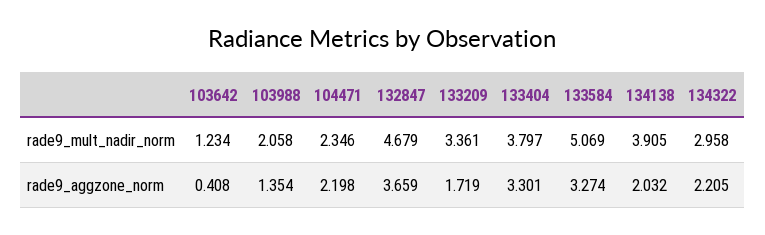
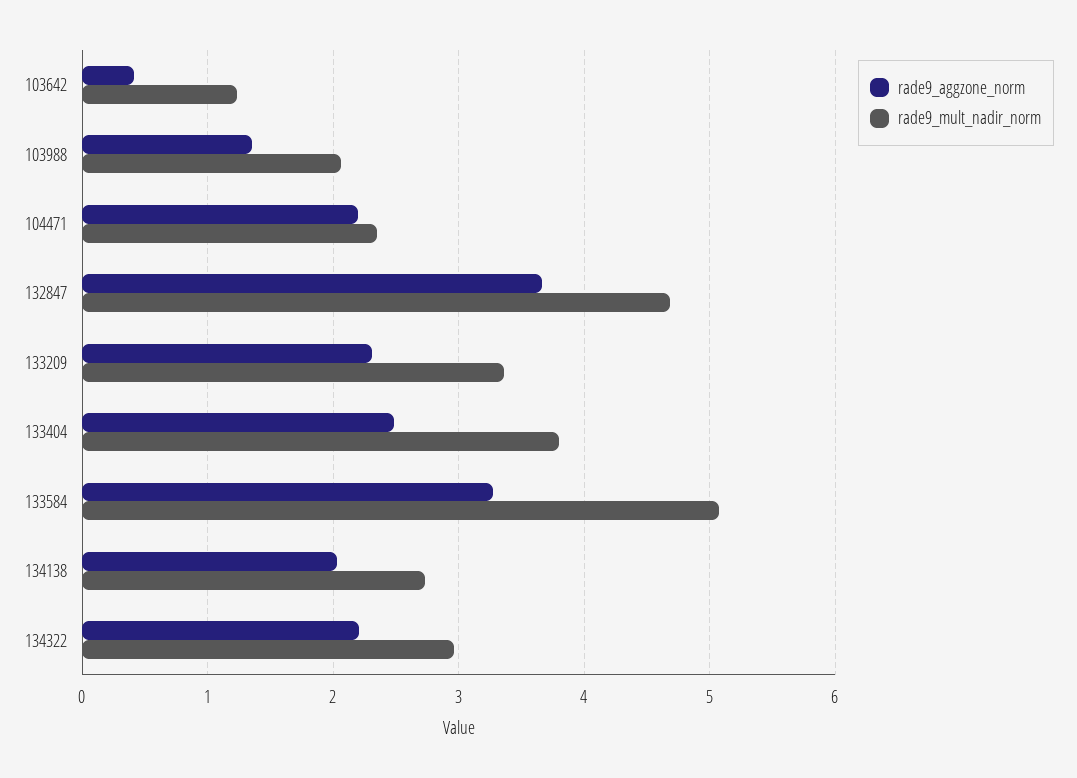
  {
    "rade9_mult_nadir_norm": {
      "103642": 1.234,
      "103988": 2.058,
      "104471": 2.346,
      "132847": 4.679,
      "133209": 3.361,
      "133404": 3.797,
      "133584": 5.069,
-     "134138": 3.905,
+     "134138": 2.7,
      "134322": 2.958
    },
    "rade9_aggzone_norm": {
      "103642": 0.408,
      "103988": 1.354,
      "104471": 2.198,
      "132847": 3.659,
-     "133209": 1.719,
+     "133209": 2.3,
-     "133404": 3.301,
+     "133404": 2.5,
      "133584": 3.274,
      "134138": 2.032,
      "134322": 2.205
    }
  }

